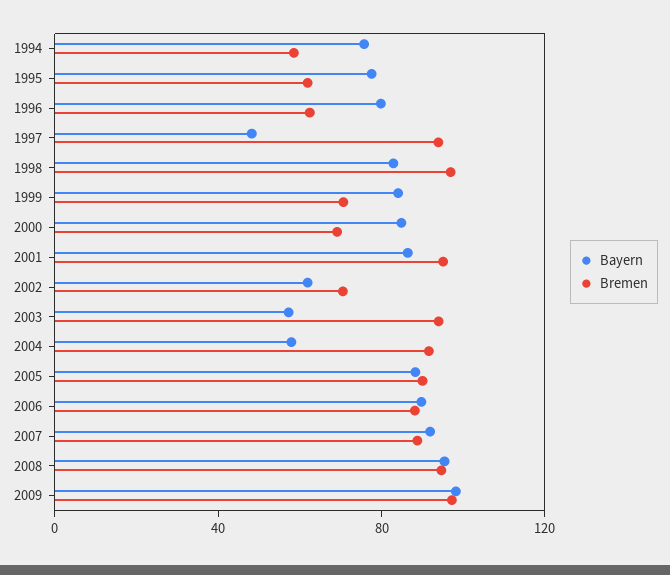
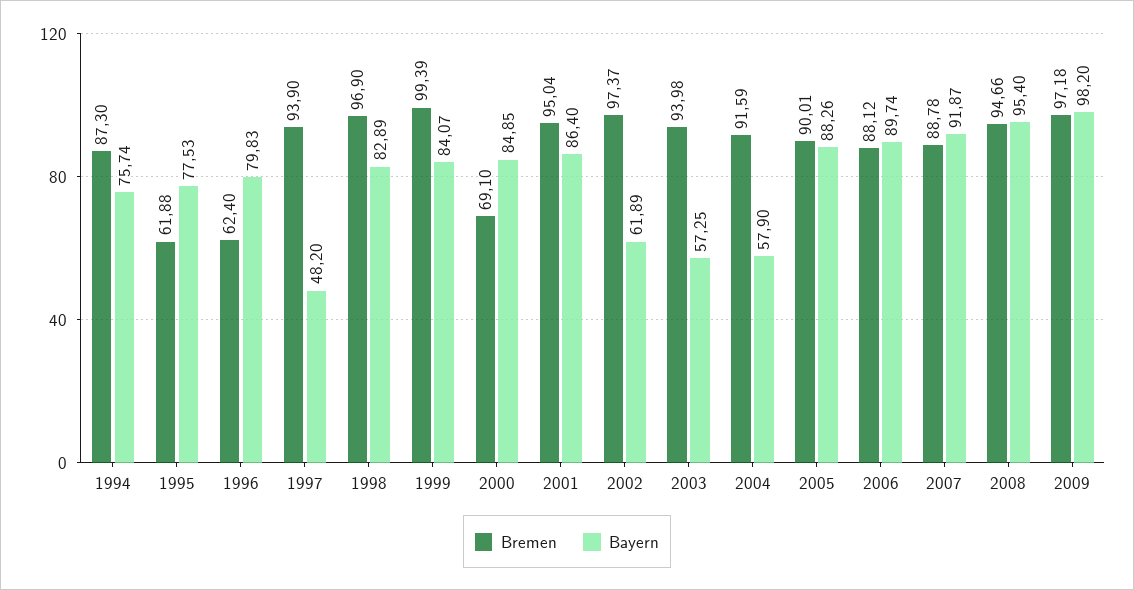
  {
    "Bayern": {
      "1994": 75.74,
      "1995": 77.53,
      "1996": 79.83,
      "1997": 48.2,
      "1998": 82.89,
      "1999": 84.07,
      "2000": 84.85,
      "2001": 86.4,
      "2002": 61.89,
      "2003": 57.25,
      "2004": 57.9,
      "2005": 88.26,
      "2006": 89.74,
      "2007": 91.87,
      "2008": 95.4,
      "2009": 98.2
    },
    "Bremen": {
-     "1994": 60,
+     "1994": 87.3,
      "1995": 61.88,
      "1996": 62.4,
      "1997": 93.9,
      "1998": 96.9,
-     "1999": 70,
+     "1999": 99.39,
      "2000": 69.1,
      "2001": 95.04,
-     "2002": 70,
+     "2002": 97.37,
      "2003": 93.98,
      "2004": 91.59,
      "2005": 90.01,
      "2006": 88.12,
      "2007": 88.78,
      "2008": 94.66,
      "2009": 97.18
    }
  }

